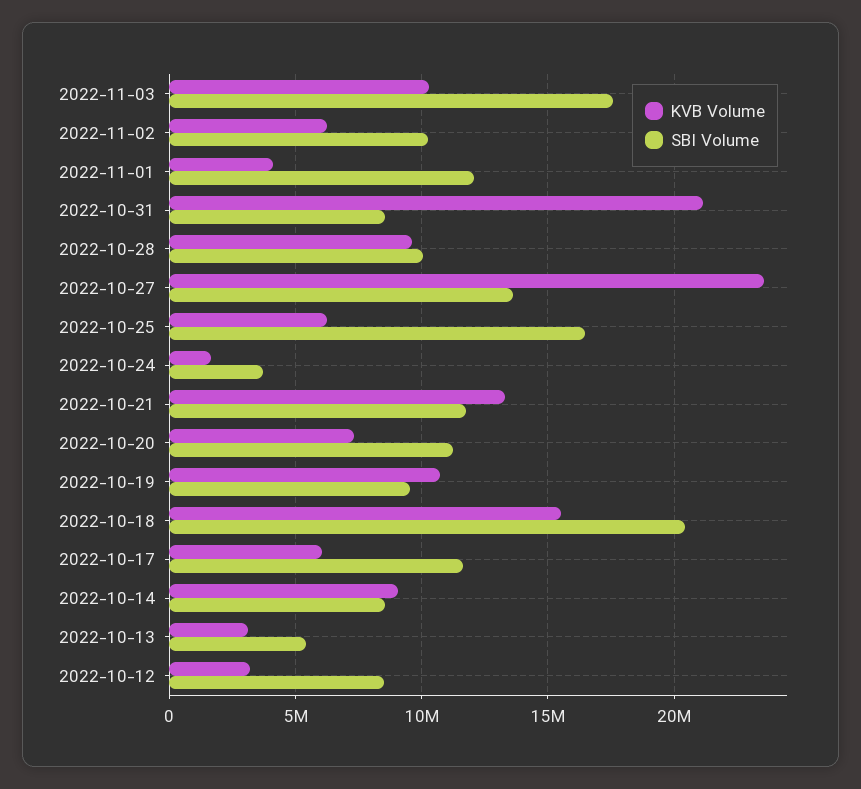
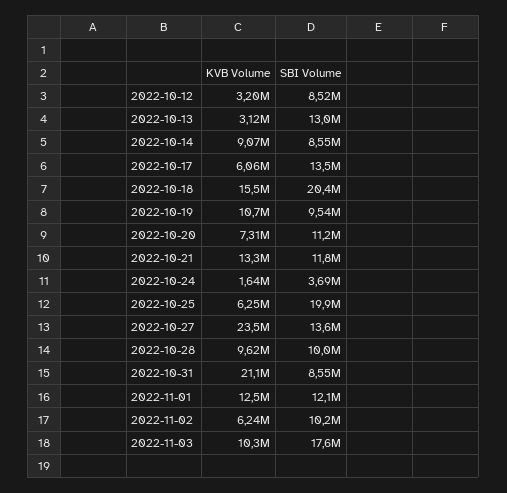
  {
    "KVB Volume": {
      "2022-11-03": 10300000,
      "2022-11-02": 6240000,
-     "2022-11-01": 4000000,
+     "2022-11-01": 12500000,
      "2022-10-31": 21100000,
      "2022-10-28": 9620000,
      "2022-10-27": 23500000,
      "2022-10-25": 6250000,
      "2022-10-24": 1640000,
      "2022-10-21": 13300000,
      "2022-10-20": 7310000,
      "2022-10-19": 10700000,
      "2022-10-18": 15500000,
      "2022-10-17": 6060000,
      "2022-10-14": 9070000,
      "2022-10-13": 3120000,
      "2022-10-12": 3200000
    },
    "SBI Volume": {
      "2022-11-03": 17600000,
      "2022-11-02": 10200000,
      "2022-11-01": 12100000,
      "2022-10-31": 8550000,
      "2022-10-28": 10000000,
      "2022-10-27": 13600000,
-     "2022-10-25": 16500000,
+     "2022-10-25": 19900000,
      "2022-10-24": 3690000,
      "2022-10-21": 11800000,
      "2022-10-20": 11200000,
      "2022-10-19": 9540000,
      "2022-10-18": 20400000,
-     "2022-10-17": 11500000,
+     "2022-10-17": 13500000,
      "2022-10-14": 8550000,
-     "2022-10-13": 5500000,
+     "2022-10-13": 13000000,
      "2022-10-12": 8520000
    }
  }

